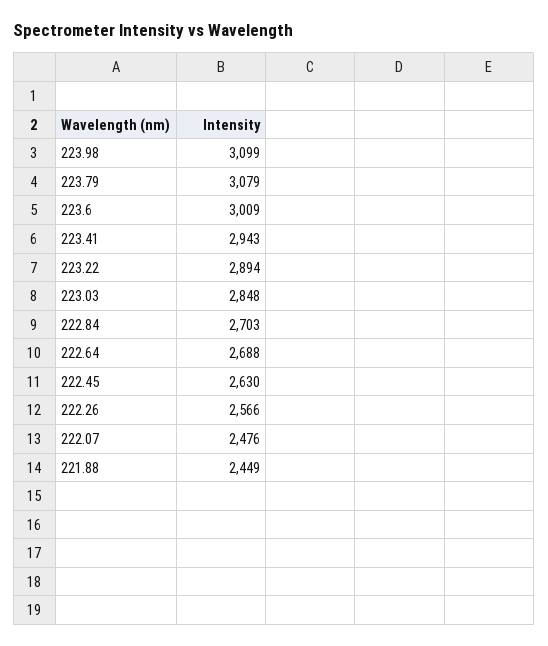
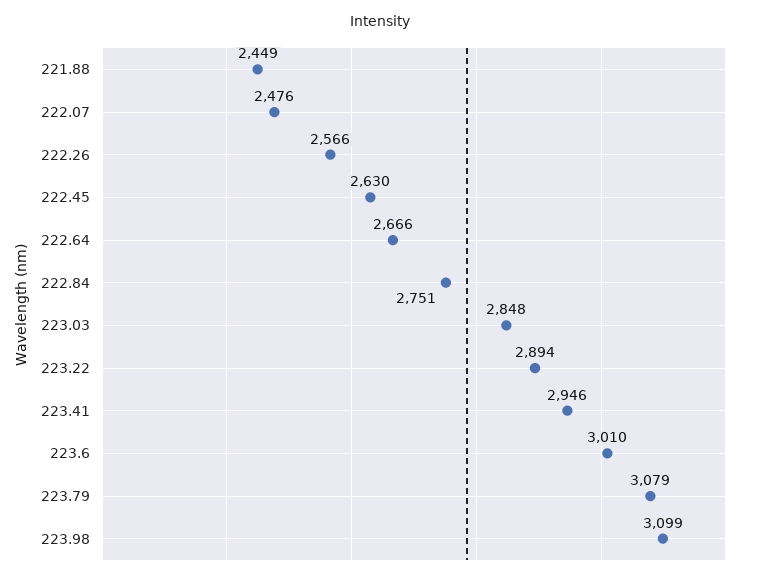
  {
    "223.98": 3099,
    "223.79": 3079,
-   "223.6": 3009,
+   "223.6": 3010,
-   "223.41": 2943,
+   "223.41": 2946,
    "223.22": 2894,
    "223.03": 2848,
-   "222.84": 2703,
+   "222.84": 2751,
-   "222.64": 2688,
+   "222.64": 2666,
    "222.45": 2630,
    "222.26": 2566,
    "222.07": 2476,
    "221.88": 2449
  }

